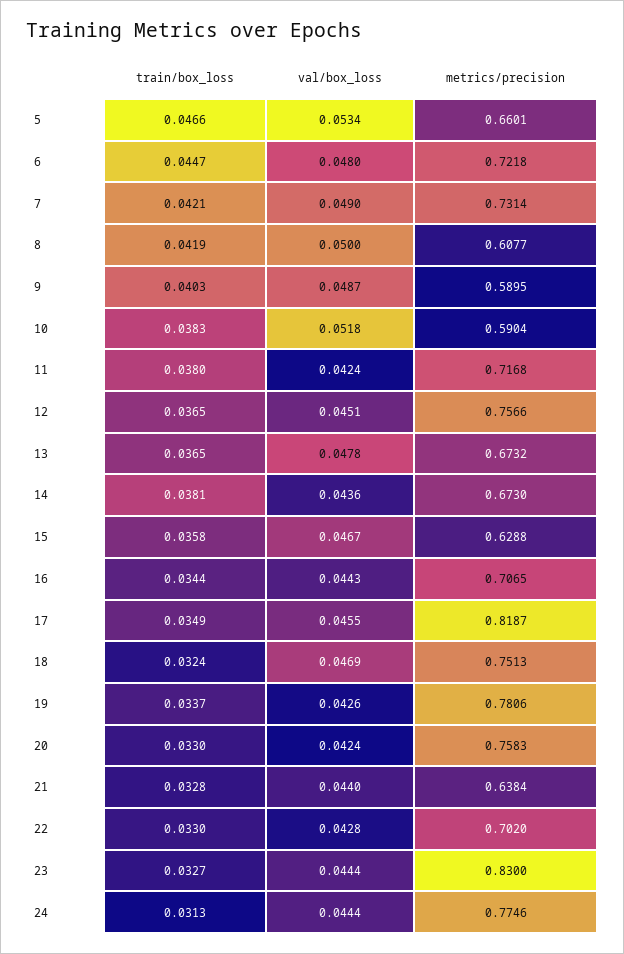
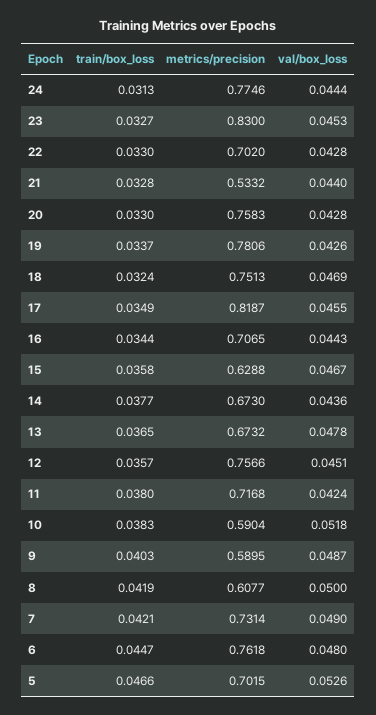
  {
    "train/box_loss": {
      "5": 0.0466,
      "6": 0.0447,
      "7": 0.0421,
      "8": 0.0419,
      "9": 0.0403,
      "10": 0.0383,
      "11": 0.038,
-     "12": 0.0365,
+     "12": 0.0357,
      "13": 0.0365,
-     "14": 0.0381,
+     "14": 0.0377,
      "15": 0.0358,
      "16": 0.0344,
      "17": 0.0349,
      "18": 0.0324,
      "19": 0.0337,
      "20": 0.033,
      "21": 0.0328,
      "22": 0.033,
      "23": 0.0327,
      "24": 0.0313
    },
    "val/box_loss": {
-     "5": 0.0534,
+     "5": 0.0526,
      "6": 0.048,
      "7": 0.049,
      "8": 0.05,
      "9": 0.0487,
      "10": 0.0518,
      "11": 0.0424,
      "12": 0.0451,
      "13": 0.0478,
      "14": 0.0436,
      "15": 0.0467,
      "16": 0.0443,
      "17": 0.0455,
      "18": 0.0469,
      "19": 0.0426,
-     "20": 0.0424,
+     "20": 0.0428,
      "21": 0.044,
      "22": 0.0428,
-     "23": 0.0444,
+     "23": 0.0453,
      "24": 0.0444
    },
    "metrics/precision": {
-     "5": 0.6601,
+     "5": 0.7015,
-     "6": 0.7218,
+     "6": 0.7618,
      "7": 0.7314,
      "8": 0.6077,
      "9": 0.5895,
      "10": 0.5904,
      "11": 0.7168,
      "12": 0.7566,
      "13": 0.6732,
      "14": 0.673,
      "15": 0.6288,
      "16": 0.7065,
      "17": 0.8187,
      "18": 0.7513,
      "19": 0.7806,
      "20": 0.7583,
-     "21": 0.6384,
+     "21": 0.5332,
      "22": 0.702,
      "23": 0.83,
      "24": 0.7746
    }
  }

